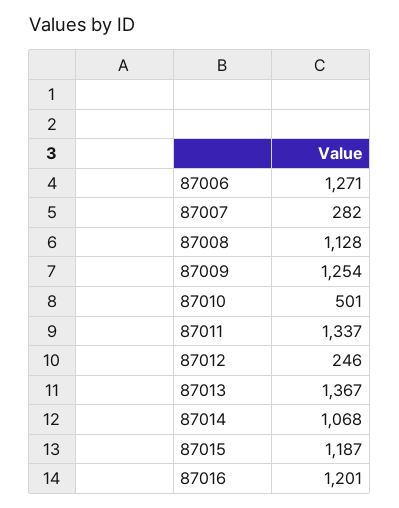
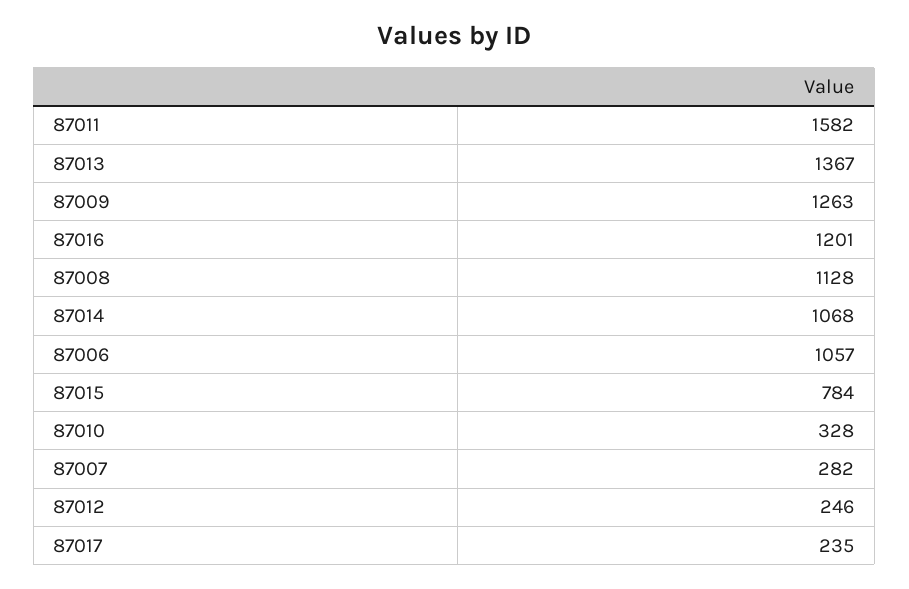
  {
-   "87006": 1271,
+   "87006": 1057,
    "87007": 282,
    "87008": 1128,
-   "87009": 1254,
+   "87009": 1263,
-   "87010": 501,
+   "87010": 328,
-   "87011": 1337,
+   "87011": 1582,
    "87012": 246,
    "87013": 1367,
    "87014": 1068,
-   "87015": 1187,
+   "87015": 784,
-   "87016": 1201
+   "87016": 1201,
+   "87017": 235
  }

